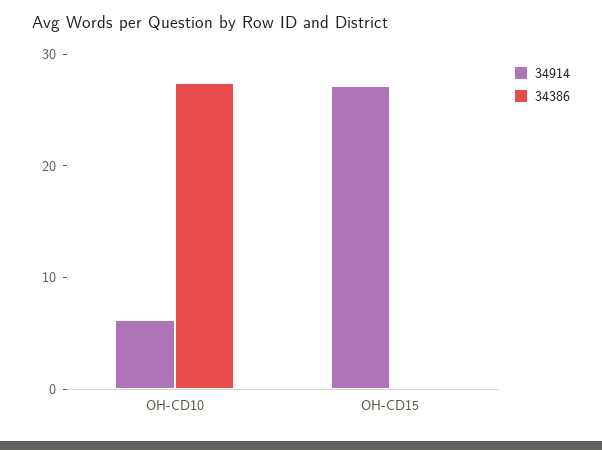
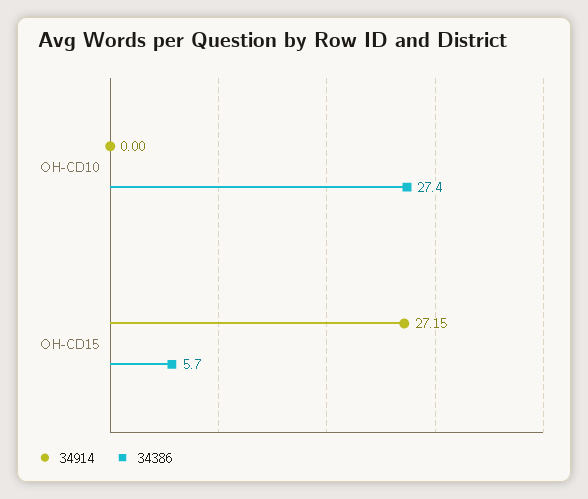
  {
    "34914": {
-     "OH-CD10": 6,
+     "OH-CD10": 0,
      "OH-CD15": 27.15
    },
    "34386": {
      "OH-CD10": 27.4,
-     "OH-CD15": 0
+     "OH-CD15": 5.7
    }
  }

